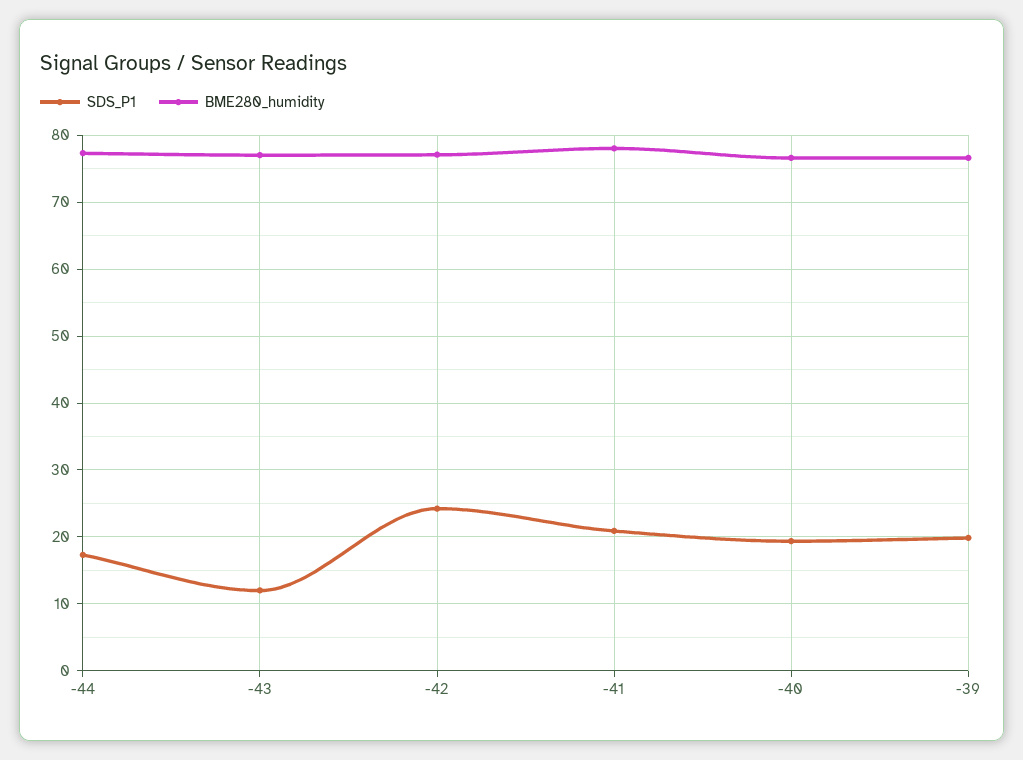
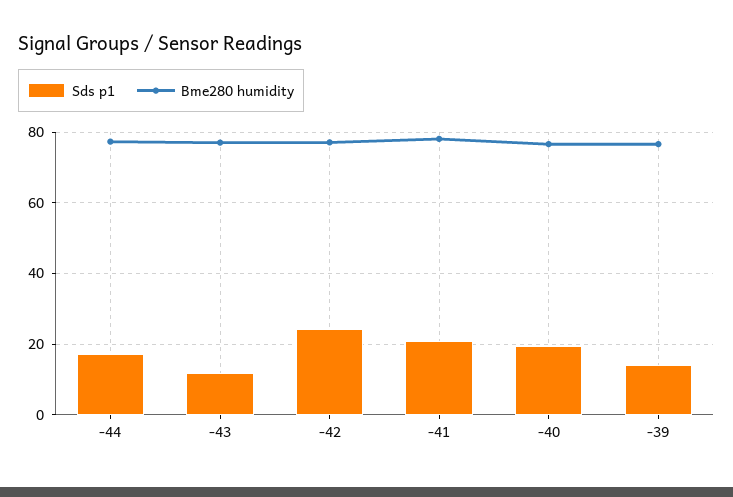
  {
    "SDS_P1": {
      "-44": 17,
      "-43": 12,
      "-42": 24,
      "-41": 21,
      "-40": 19,
-     "-39": 20
+     "-39": 14
    },
    "BME280_humidity": {
      "-44": 77,
      "-43": 77,
      "-42": 77,
      "-41": 78,
      "-40": 77,
      "-39": 77
    }
  }

